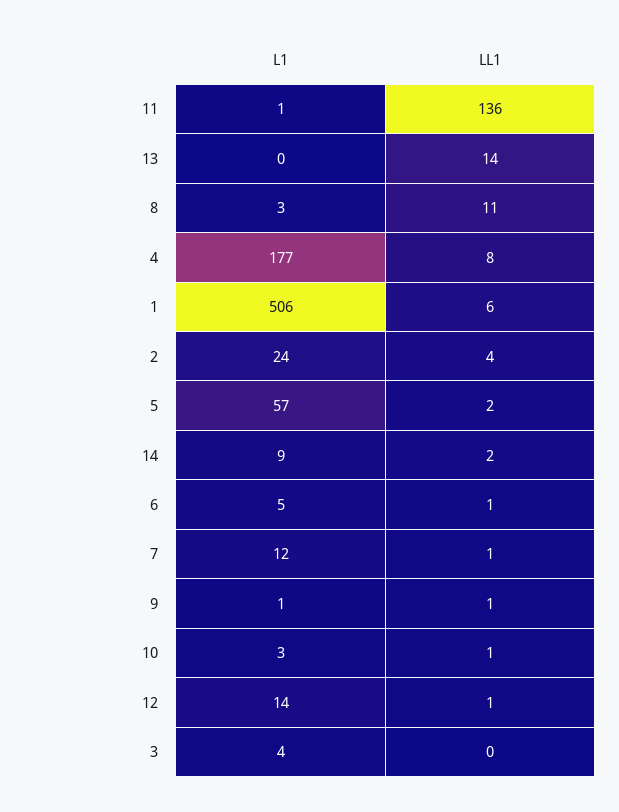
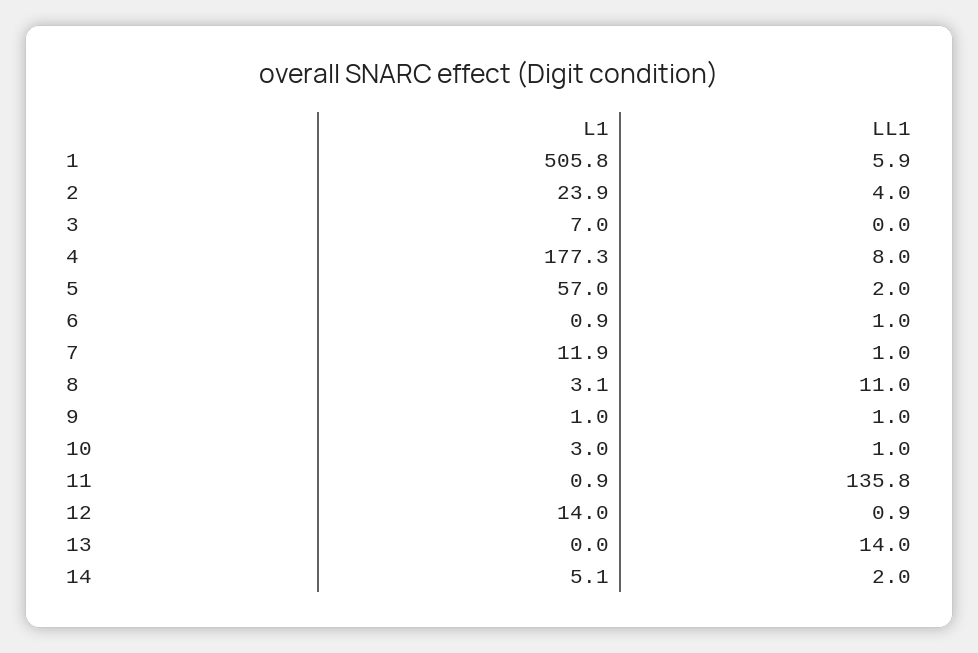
  {
    "L1": {
      "11": 0.9,
      "13": 0,
      "8": 3.1,
      "4": 177.3,
      "1": 505.8,
      "2": 23.9,
      "5": 57,
-     "14": 9,
+     "14": 5.1,
-     "6": 5,
+     "6": 0.9,
      "7": 11.9,
      "9": 1,
      "10": 3,
      "12": 14,
-     "3": 4
+     "3": 7
    },
    "LL1": {
      "11": 135.8,
      "13": 14,
      "8": 11,
      "4": 8,
      "1": 5.9,
      "2": 4,
      "5": 2,
      "14": 2,
      "6": 1,
      "7": 1,
      "9": 1,
      "10": 1,
      "12": 0.9,
      "3": 0
    }
  }

